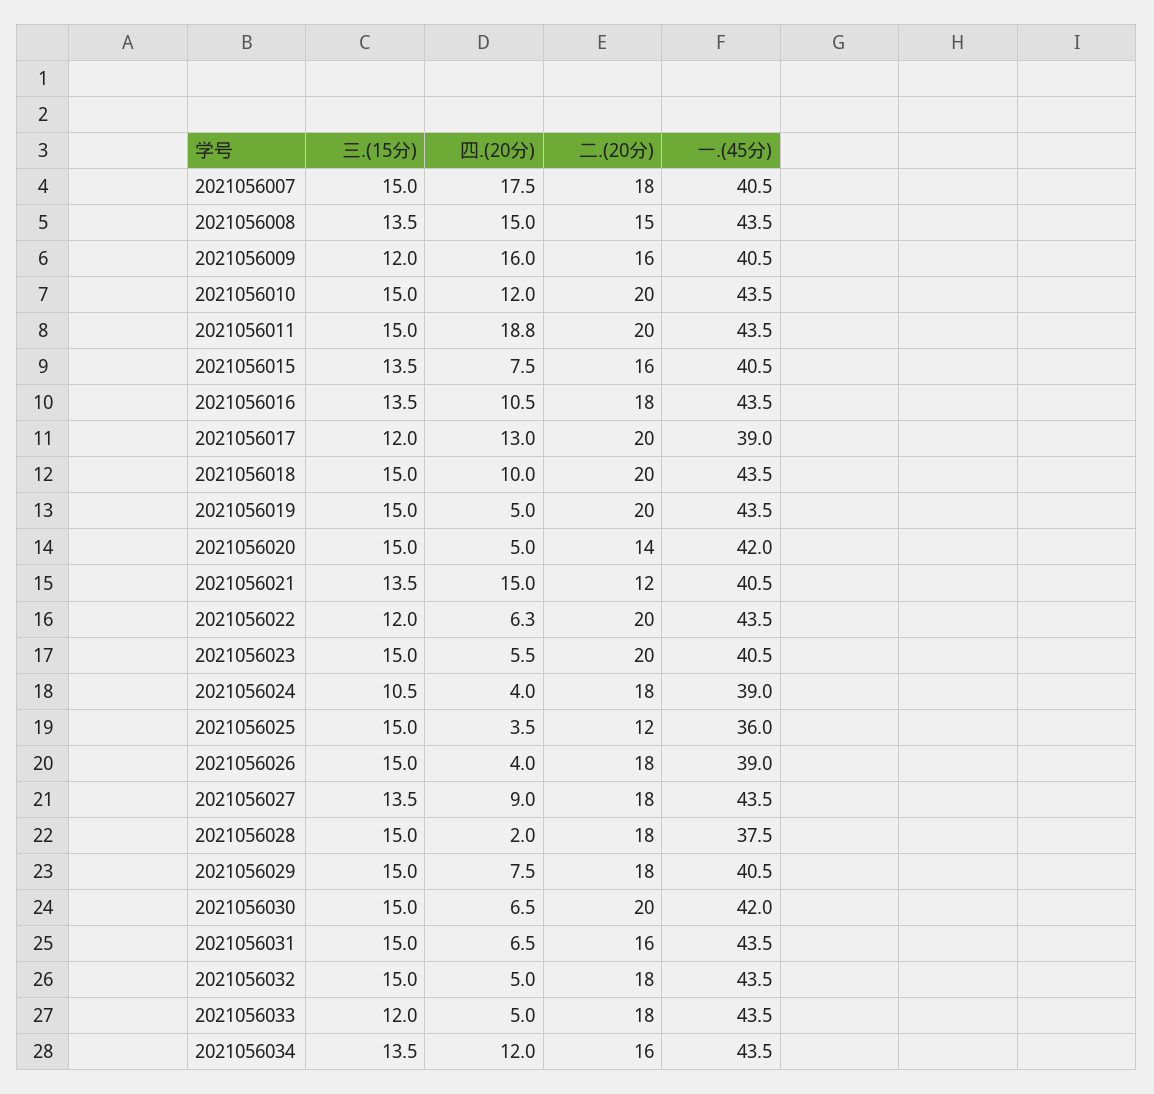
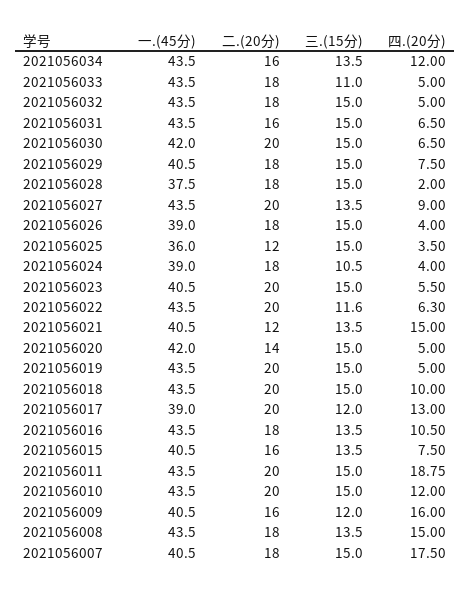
  {
    "三.(15分)": {
      "2021056007": 15,
      "2021056008": 13.5,
      "2021056009": 12,
      "2021056010": 15,
      "2021056011": 15,
      "2021056015": 13.5,
      "2021056016": 13.5,
      "2021056017": 12,
      "2021056018": 15,
      "2021056019": 15,
      "2021056020": 15,
      "2021056021": 13.5,
-     "2021056022": 12,
+     "2021056022": 11.6,
      "2021056023": 15,
      "2021056024": 10.5,
      "2021056025": 15,
      "2021056026": 15,
      "2021056027": 13.5,
      "2021056028": 15,
      "2021056029": 15,
      "2021056030": 15,
      "2021056031": 15,
      "2021056032": 15,
-     "2021056033": 12,
+     "2021056033": 11,
      "2021056034": 13.5
    },
    "四.(20分)": {
      "2021056007": 17.5,
      "2021056008": 15,
      "2021056009": 16,
      "2021056010": 12,
      "2021056011": 18.75,
      "2021056015": 7.5,
      "2021056016": 10.5,
      "2021056017": 13,
      "2021056018": 10,
      "2021056019": 5,
      "2021056020": 5,
      "2021056021": 15,
      "2021056022": 6.3,
      "2021056023": 5.5,
      "2021056024": 4,
      "2021056025": 3.5,
      "2021056026": 4,
      "2021056027": 9,
      "2021056028": 2,
      "2021056029": 7.5,
      "2021056030": 6.5,
      "2021056031": 6.5,
      "2021056032": 5,
      "2021056033": 5,
      "2021056034": 12
    },
    "二.(20分)": {
      "2021056007": 18,
-     "2021056008": 15,
+     "2021056008": 18,
      "2021056009": 16,
      "2021056010": 20,
      "2021056011": 20,
      "2021056015": 16,
      "2021056016": 18,
      "2021056017": 20,
      "2021056018": 20,
      "2021056019": 20,
      "2021056020": 14,
      "2021056021": 12,
      "2021056022": 20,
      "2021056023": 20,
      "2021056024": 18,
      "2021056025": 12,
      "2021056026": 18,
-     "2021056027": 18,
+     "2021056027": 20,
      "2021056028": 18,
      "2021056029": 18,
      "2021056030": 20,
      "2021056031": 16,
      "2021056032": 18,
      "2021056033": 18,
      "2021056034": 16
    },
    "一.(45分)": {
      "2021056007": 40.5,
      "2021056008": 43.5,
      "2021056009": 40.5,
      "2021056010": 43.5,
      "2021056011": 43.5,
      "2021056015": 40.5,
      "2021056016": 43.5,
      "2021056017": 39,
      "2021056018": 43.5,
      "2021056019": 43.5,
      "2021056020": 42,
      "2021056021": 40.5,
      "2021056022": 43.5,
      "2021056023": 40.5,
      "2021056024": 39,
      "2021056025": 36,
      "2021056026": 39,
      "2021056027": 43.5,
      "2021056028": 37.5,
      "2021056029": 40.5,
      "2021056030": 42,
      "2021056031": 43.5,
      "2021056032": 43.5,
      "2021056033": 43.5,
      "2021056034": 43.5
    }
  }

